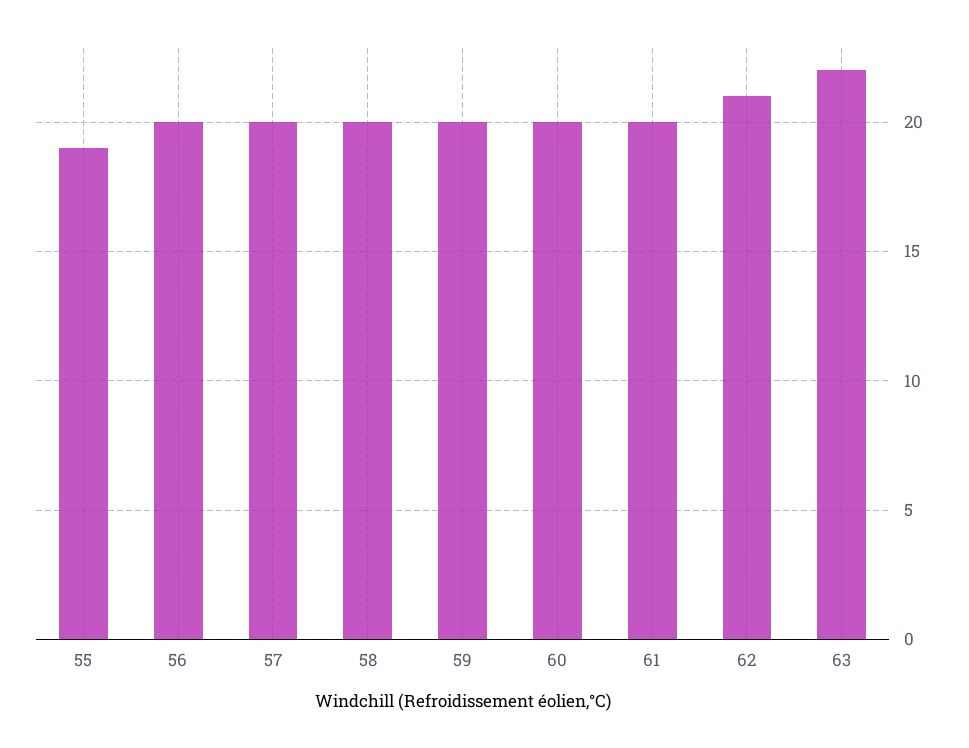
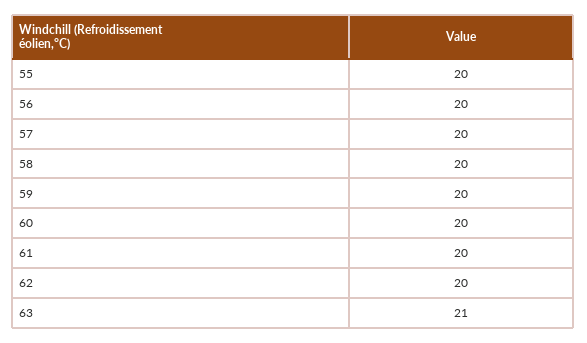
  {
-   "55": 19,
+   "55": 20,
    "56": 20,
    "57": 20,
    "58": 20,
    "59": 20,
    "60": 20,
    "61": 20,
-   "62": 21,
+   "62": 20,
-   "63": 22
+   "63": 21
  }

